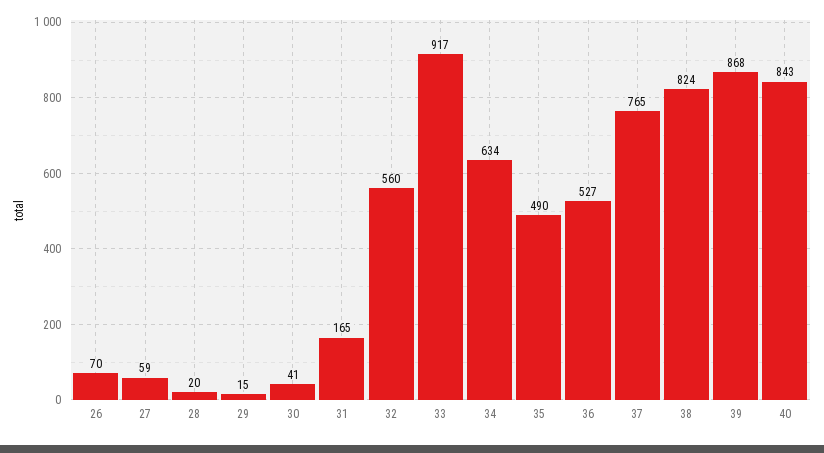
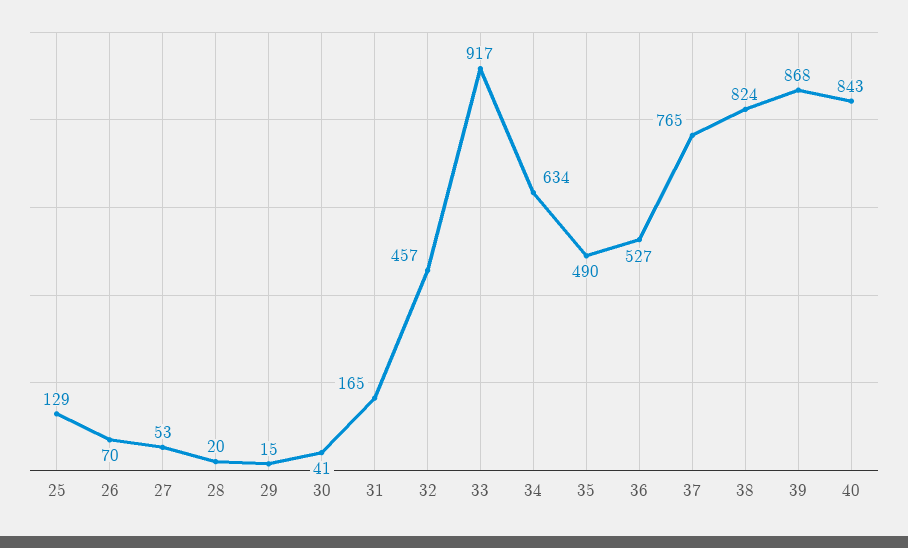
  {
    "26": 70,
-   "27": 59,
+   "27": 53,
    "28": 20,
    "29": 15,
    "30": 41,
    "31": 165,
-   "32": 560,
+   "32": 457,
    "33": 917,
    "34": 634,
    "35": 490,
    "36": 527,
    "37": 765,
    "38": 824,
    "39": 868,
-   "40": 843
+   "40": 843,
+   "25": 129
  }

